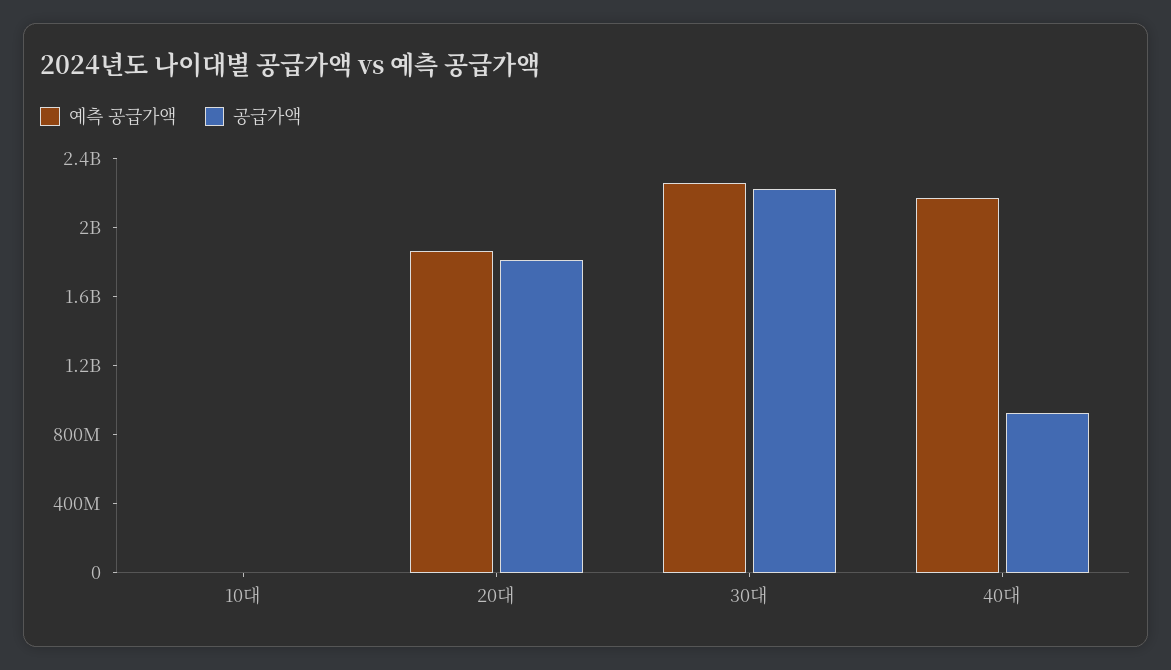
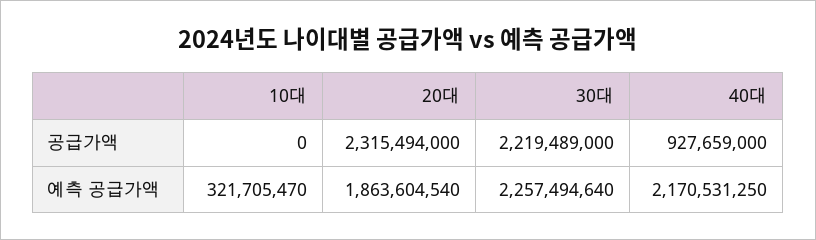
  {
    "예측 공급가액": {
-     "10대": 0,
+     "10대": 321705470,
      "20대": 1863604540,
      "30대": 2257494640,
      "40대": 2170531250
    },
    "공급가액": {
      "10대": 0,
-     "20대": 1800000000,
+     "20대": 2315494000,
      "30대": 2219489000,
      "40대": 927659000
    }
  }

